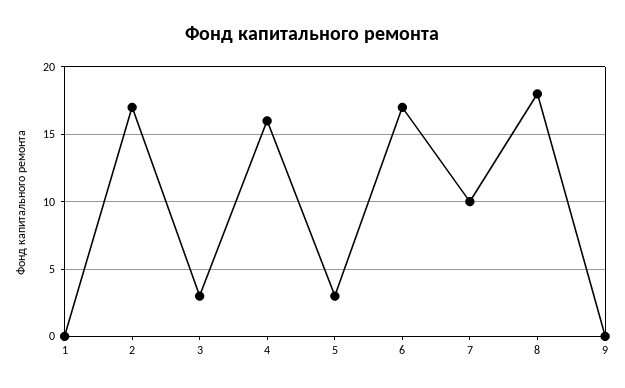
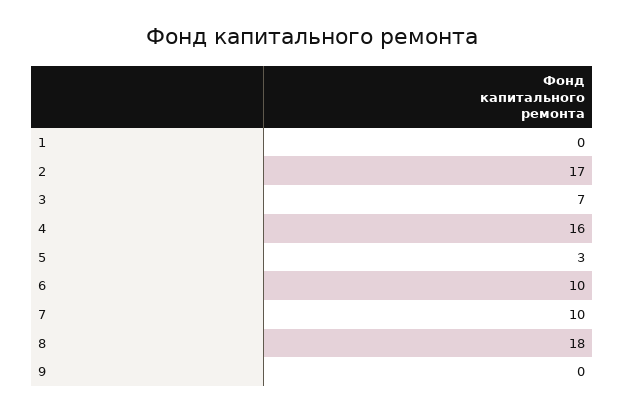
  {
    "1": 0,
    "2": 17,
-   "3": 3,
+   "3": 7,
    "4": 16,
    "5": 3,
-   "6": 17,
+   "6": 10,
    "7": 10,
    "8": 18,
    "9": 0
  }

